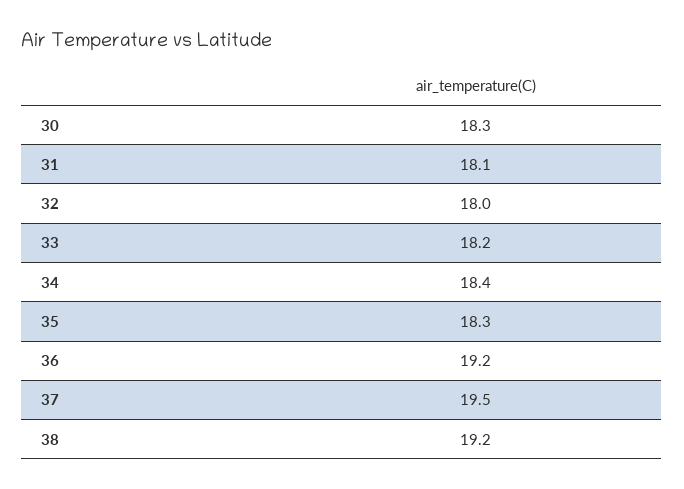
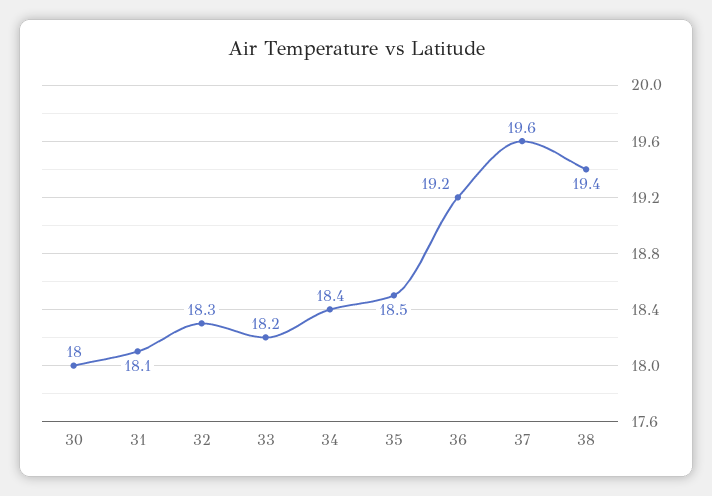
  {
-   "30": 18.3,
+   "30": 18,
    "31": 18.1,
-   "32": 18,
+   "32": 18.3,
    "33": 18.2,
    "34": 18.4,
-   "35": 18.3,
+   "35": 18.5,
    "36": 19.2,
-   "37": 19.5,
+   "37": 19.6,
-   "38": 19.2
+   "38": 19.4
  }

